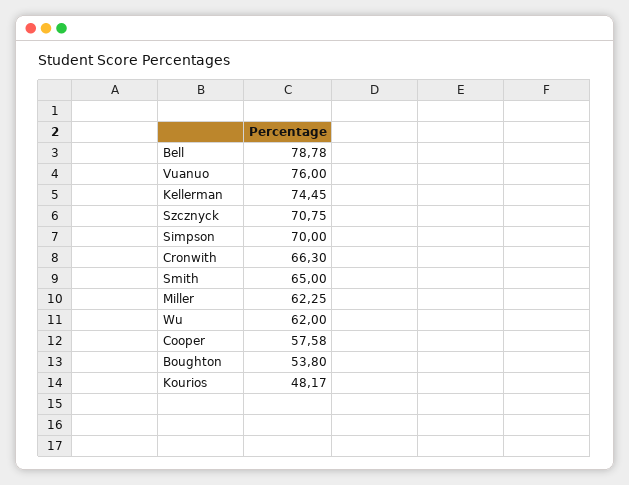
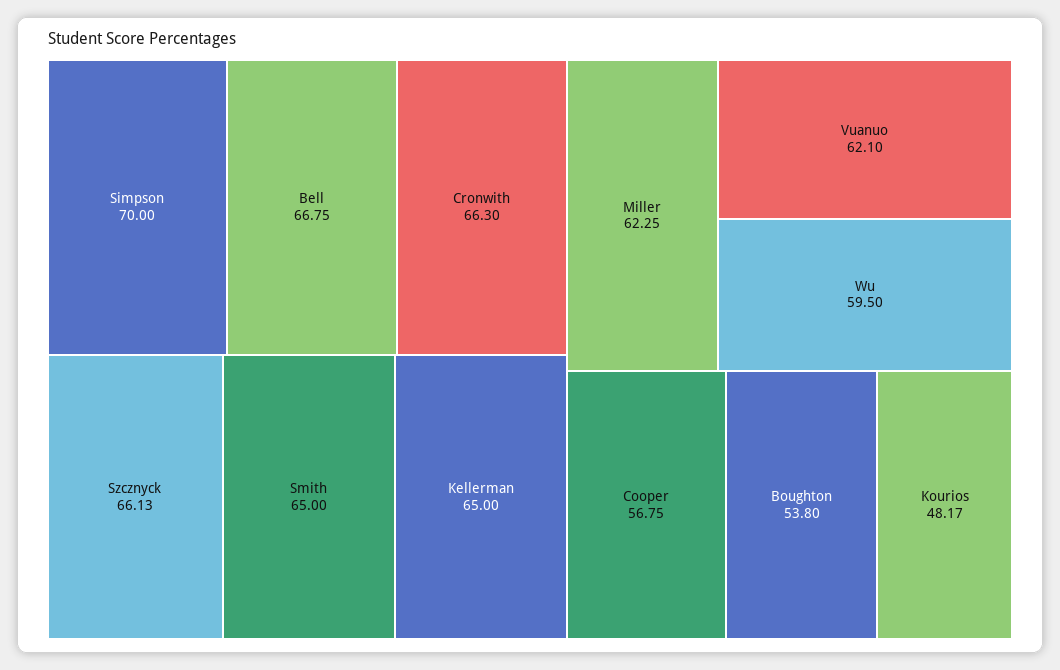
  {
-   "Bell": 78.78,
+   "Bell": 66.75,
-   "Vuanuo": 76,
+   "Vuanuo": 62.1,
-   "Kellerman": 74.45,
+   "Kellerman": 65,
-   "Szcznyck": 70.75,
+   "Szcznyck": 66.13,
    "Simpson": 70,
    "Cronwith": 66.3,
    "Smith": 65,
    "Miller": 62.25,
-   "Wu": 62,
+   "Wu": 59.5,
-   "Cooper": 57.58,
+   "Cooper": 56.75,
    "Boughton": 53.8,
    "Kourios": 48.17
  }

